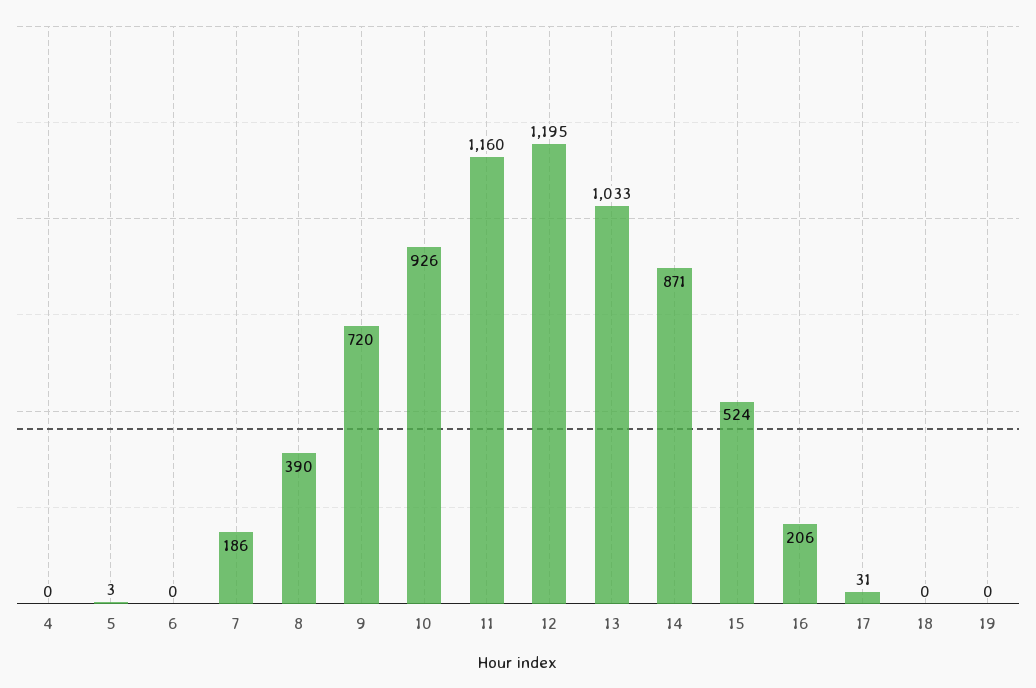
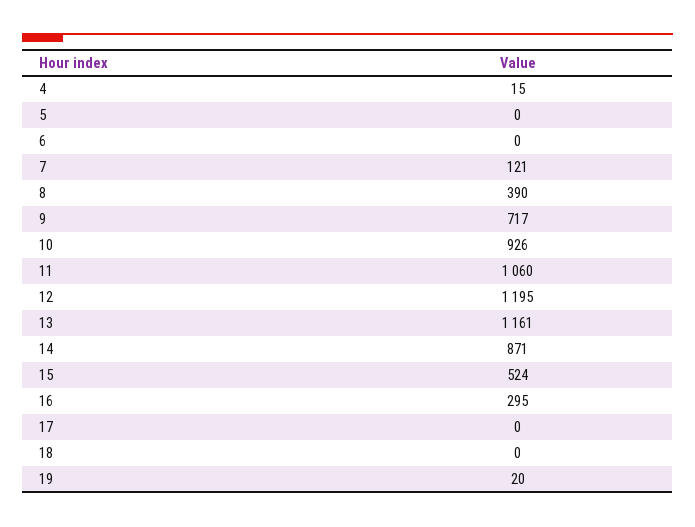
  {
-   "4": 0,
+   "4": 15,
-   "5": 3,
+   "5": 0,
    "6": 0,
-   "7": 186,
+   "7": 121,
    "8": 390,
-   "9": 720,
+   "9": 717,
    "10": 926,
-   "11": 1160,
+   "11": 1060,
    "12": 1195,
-   "13": 1033,
+   "13": 1161,
    "14": 871,
    "15": 524,
-   "16": 206,
+   "16": 295,
-   "17": 31,
+   "17": 0,
    "18": 0,
-   "19": 0
+   "19": 20
  }

